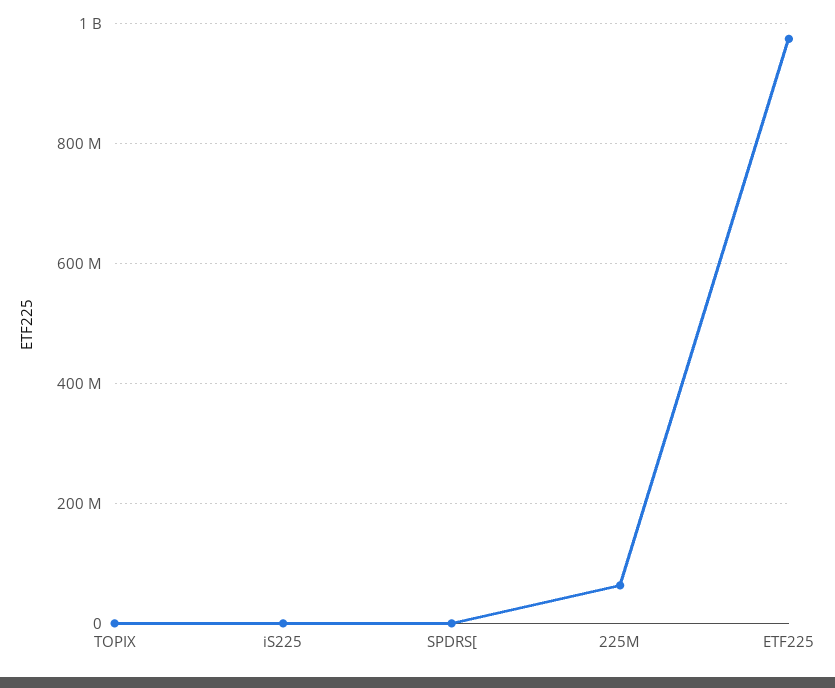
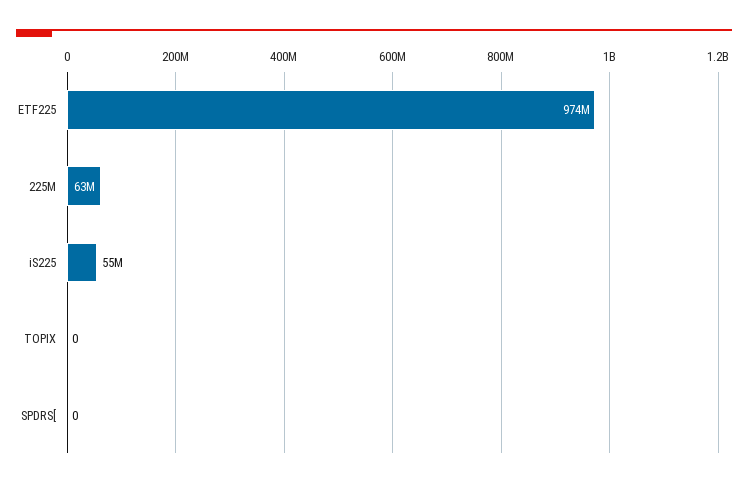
  {
    "TOPIX": 0,
-   "iS225": 0,
+   "iS225": 55000000,
    "SPDRS[": 0,
    "225M": 63000000,
    "ETF225": 974000000
  }

